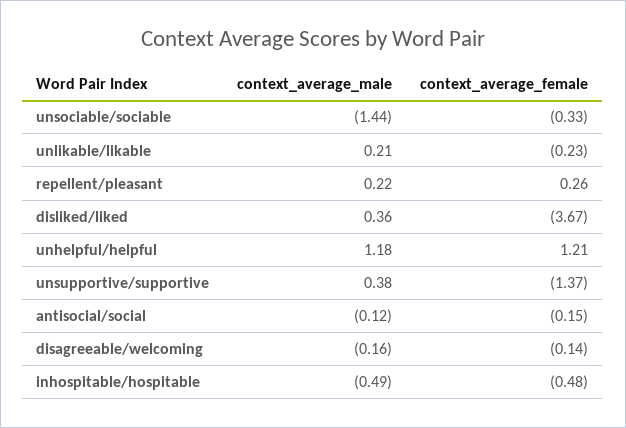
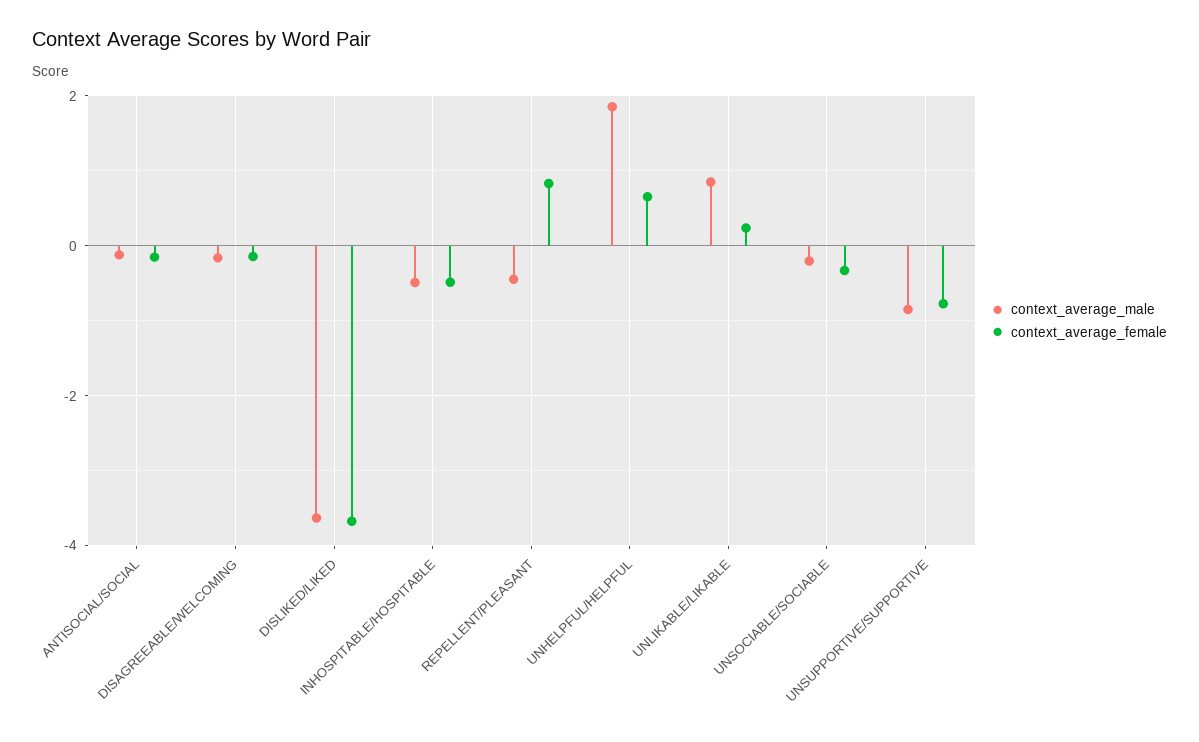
  {
    "context_average_male": {
-     "unsociable/sociable": -1.44,
+     "unsociable/sociable": -0.2,
-     "unlikable/likable": 0.21,
+     "unlikable/likable": 0.8,
-     "repellent/pleasant": 0.22,
+     "repellent/pleasant": -0.4,
-     "disliked/liked": 0.36,
+     "disliked/liked": -3.6,
-     "unhelpful/helpful": 1.18,
+     "unhelpful/helpful": 1.8,
-     "unsupportive/supportive": 0.38,
+     "unsupportive/supportive": -0.8,
      "antisocial/social": -0.12,
      "disagreeable/welcoming": -0.16,
      "inhospitable/hospitable": -0.49
    },
    "context_average_female": {
      "unsociable/sociable": -0.33,
-     "unlikable/likable": -0.23,
+     "unlikable/likable": 0.2,
-     "repellent/pleasant": 0.26,
+     "repellent/pleasant": 0.8,
      "disliked/liked": -3.67,
-     "unhelpful/helpful": 1.21,
+     "unhelpful/helpful": 0.6,
-     "unsupportive/supportive": -1.37,
+     "unsupportive/supportive": -0.8,
      "antisocial/social": -0.15,
      "disagreeable/welcoming": -0.14,
      "inhospitable/hospitable": -0.48
    }
  }

